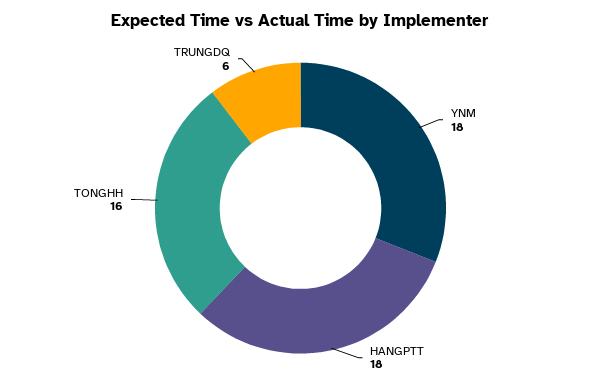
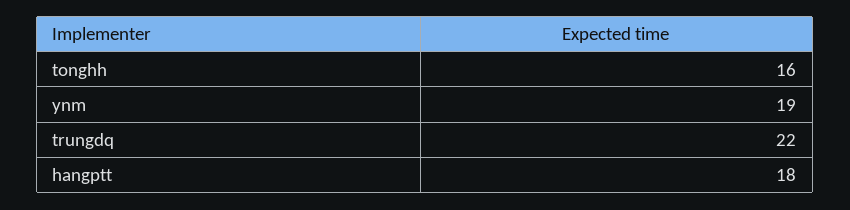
  {
-   "YNM": 18,
+   "YNM": 19,
    "HANGPTT": 18,
    "TONGHH": 16,
-   "TRUNGDQ": 6
+   "TRUNGDQ": 22
  }

